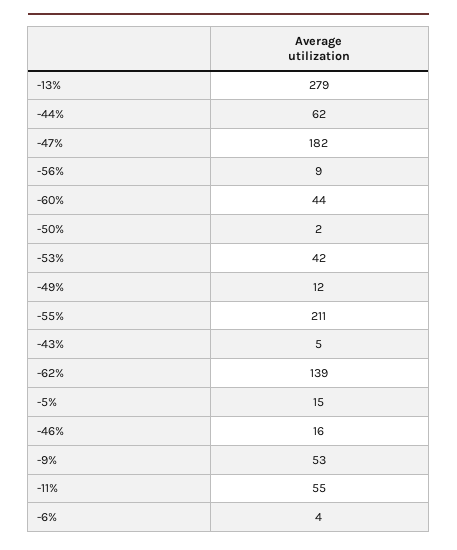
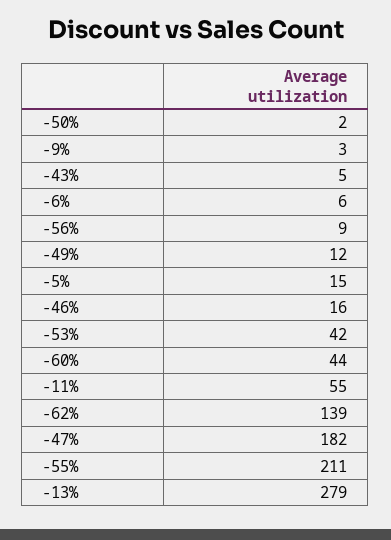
  {
    "-13%": 279,
-   "-44%": 62,
    "-47%": 182,
    "-56%": 9,
    "-60%": 44,
    "-50%": 2,
    "-53%": 42,
    "-49%": 12,
    "-55%": 211,
    "-43%": 5,
    "-62%": 139,
    "-5%": 15,
    "-46%": 16,
-   "-9%": 53,
+   "-9%": 3,
    "-11%": 55,
-   "-6%": 4
+   "-6%": 6
  }

